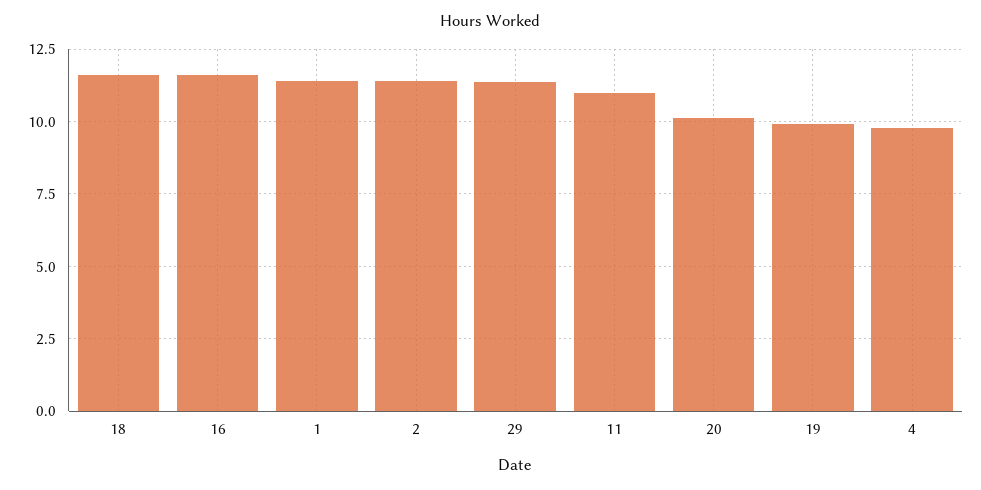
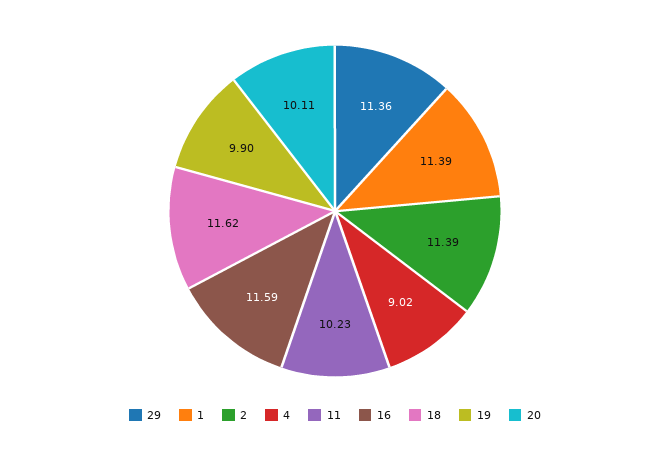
  {
    "18": 11.62,
    "16": 11.59,
    "1": 11.39,
    "2": 11.39,
    "29": 11.36,
-   "11": 11,
+   "11": 10.23,
    "20": 10.11,
    "19": 9.9,
-   "4": 9.75
+   "4": 9.02
  }

